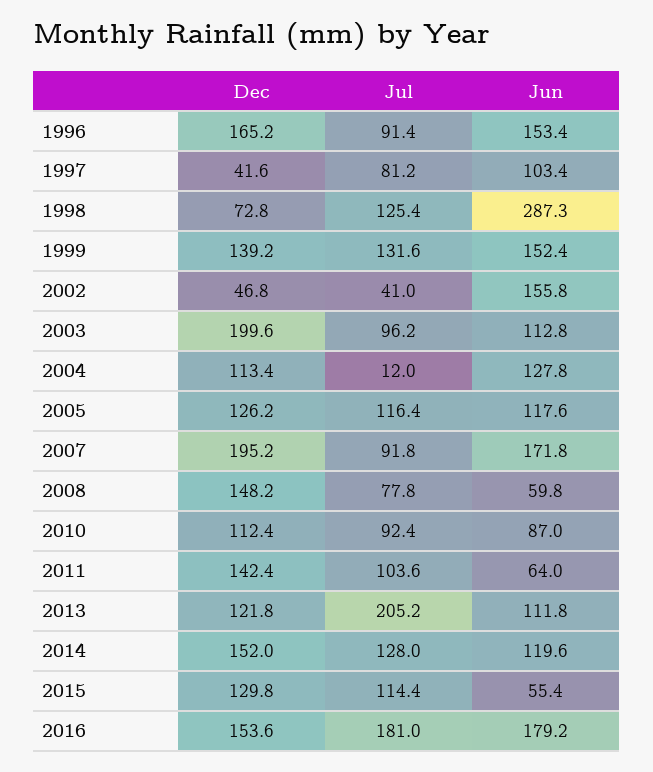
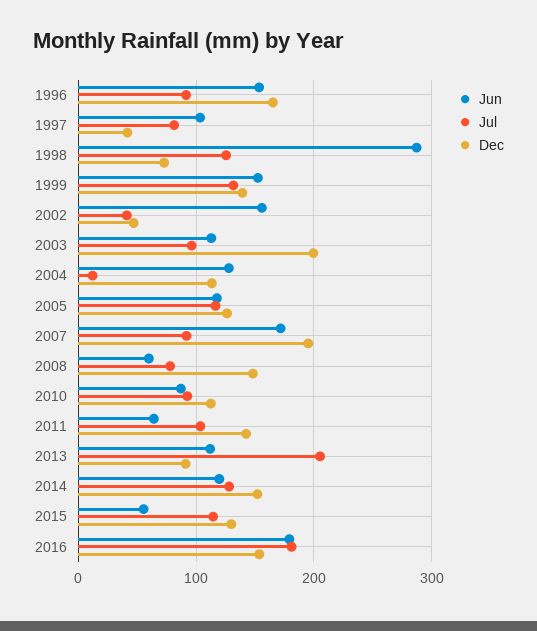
  {
    "Dec": {
      "1996": 165.2,
      "1997": 41.6,
      "1998": 72.8,
      "1999": 139.2,
      "2002": 46.8,
      "2003": 199.6,
      "2004": 113.4,
      "2005": 126.2,
      "2007": 195.2,
      "2008": 148.2,
      "2010": 112.4,
      "2011": 142.4,
-     "2013": 121.8,
+     "2013": 90,
      "2014": 152,
      "2015": 129.8,
      "2016": 153.6
    },
    "Jul": {
      "1996": 91.4,
      "1997": 81.2,
      "1998": 125.4,
      "1999": 131.6,
      "2002": 41,
      "2003": 96.2,
      "2004": 12,
      "2005": 116.4,
      "2007": 91.8,
      "2008": 77.8,
      "2010": 92.4,
      "2011": 103.6,
      "2013": 205.2,
      "2014": 128,
      "2015": 114.4,
      "2016": 181
    },
    "Jun": {
      "1996": 153.4,
      "1997": 103.4,
      "1998": 287.3,
      "1999": 152.4,
      "2002": 155.8,
      "2003": 112.8,
      "2004": 127.8,
      "2005": 117.6,
      "2007": 171.8,
      "2008": 59.8,
      "2010": 87,
      "2011": 64,
      "2013": 111.8,
      "2014": 119.6,
      "2015": 55.4,
      "2016": 179.2
    }
  }

